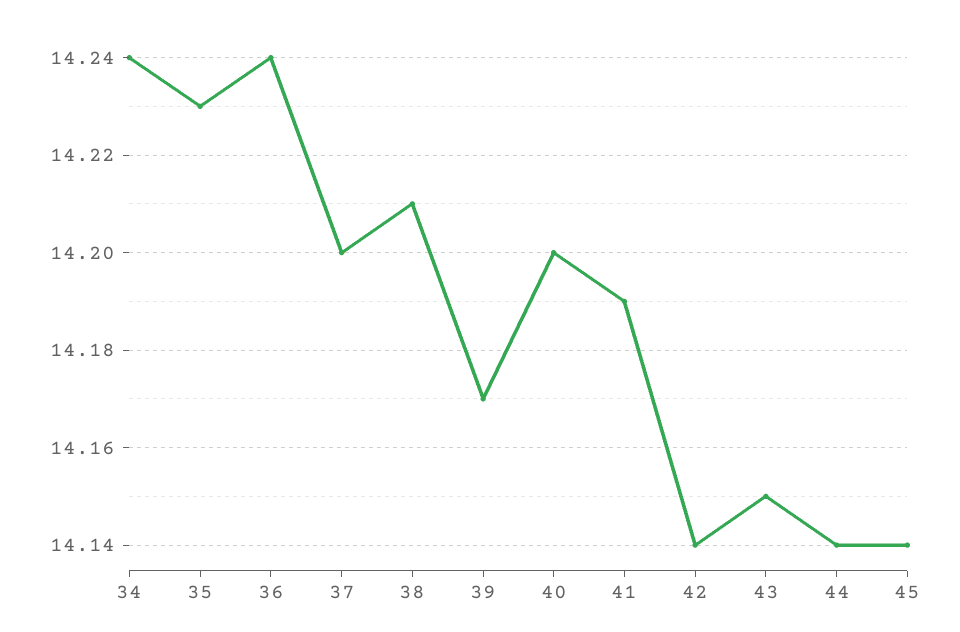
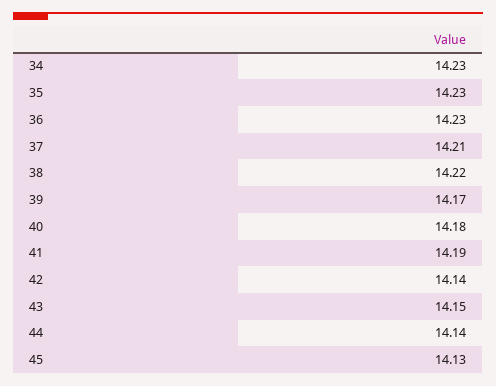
  {
-   "34": 14.24,
+   "34": 14.23,
    "35": 14.23,
-   "36": 14.24,
+   "36": 14.23,
-   "37": 14.2,
+   "37": 14.21,
-   "38": 14.21,
+   "38": 14.22,
    "39": 14.17,
-   "40": 14.2,
+   "40": 14.18,
    "41": 14.19,
    "42": 14.14,
    "43": 14.15,
    "44": 14.14,
-   "45": 14.14
+   "45": 14.13
  }

